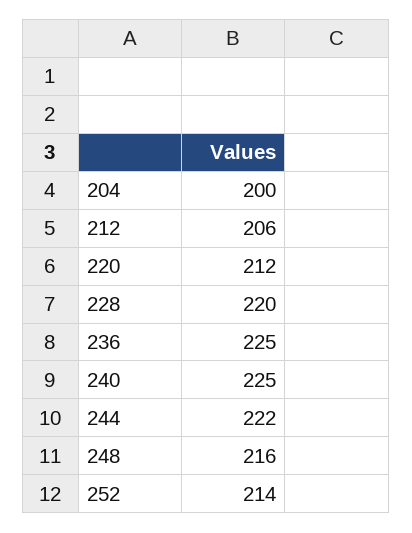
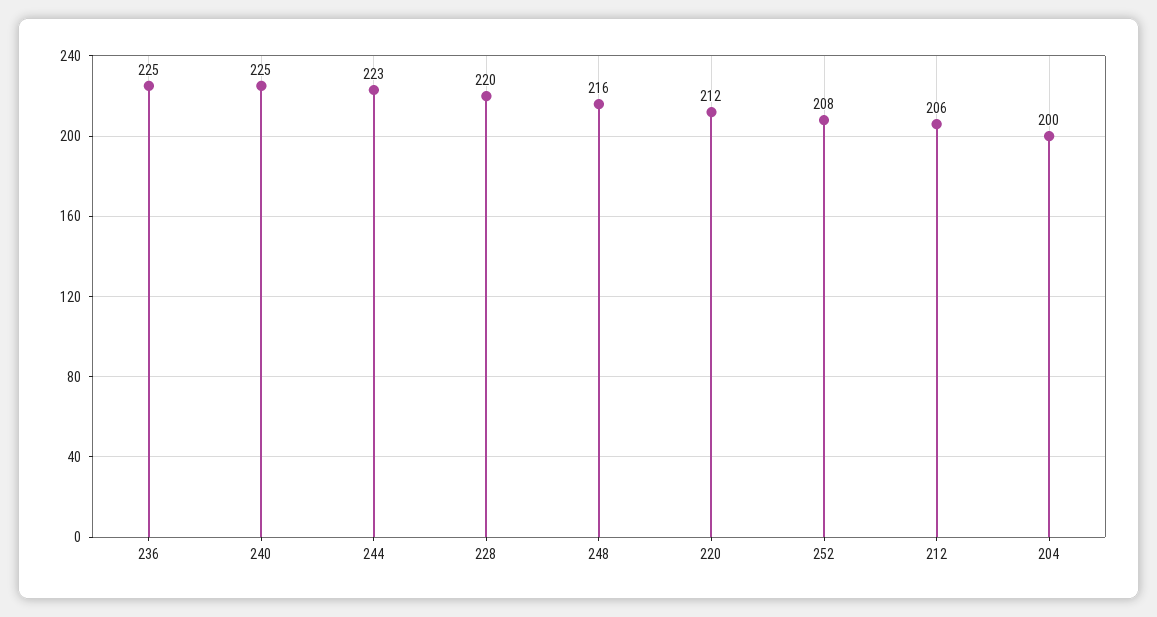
  {
    "204": 200,
    "212": 206,
    "220": 212,
    "228": 220,
    "236": 225,
    "240": 225,
-   "244": 222,
+   "244": 223,
    "248": 216,
-   "252": 214
+   "252": 208
  }

